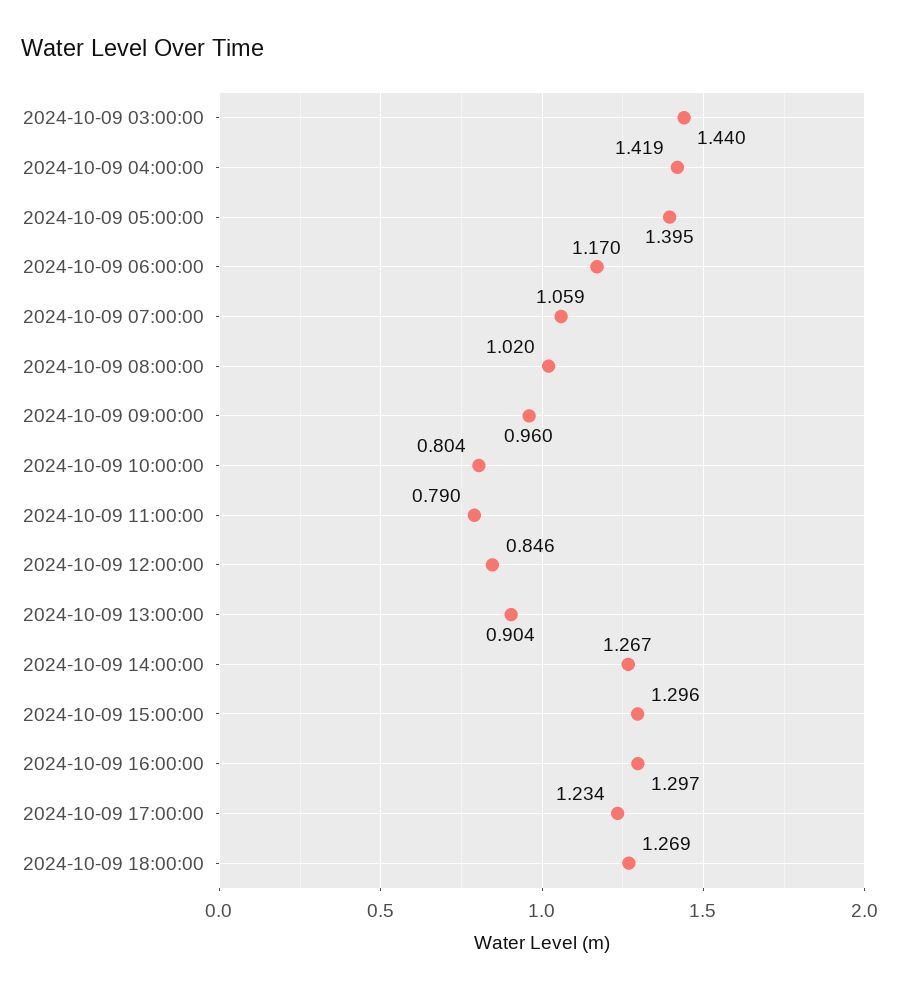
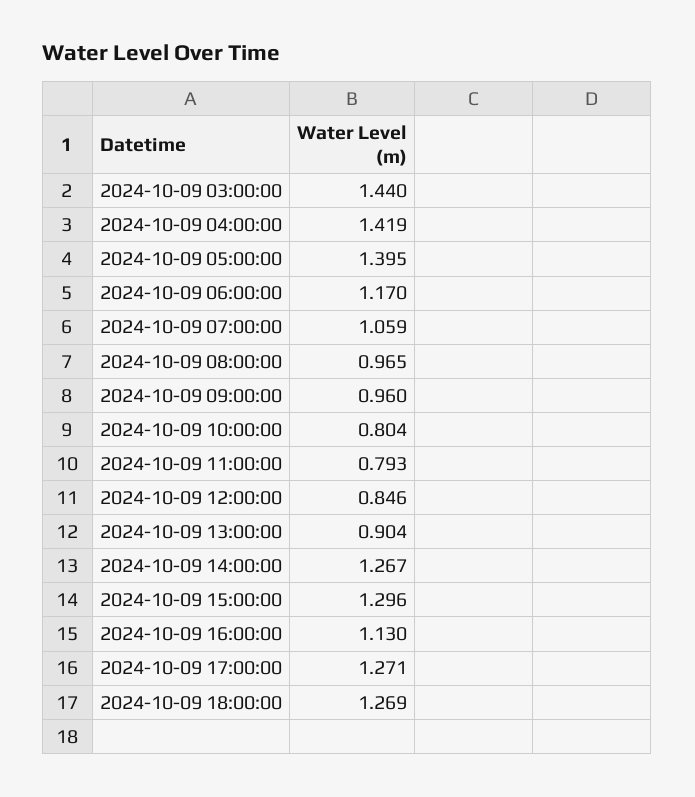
  {
    "2024-10-09 03:00:00": 1.44,
    "2024-10-09 04:00:00": 1.419,
    "2024-10-09 05:00:00": 1.395,
    "2024-10-09 06:00:00": 1.17,
    "2024-10-09 07:00:00": 1.059,
-   "2024-10-09 08:00:00": 1.02,
+   "2024-10-09 08:00:00": 0.965,
    "2024-10-09 09:00:00": 0.96,
    "2024-10-09 10:00:00": 0.804,
-   "2024-10-09 11:00:00": 0.79,
+   "2024-10-09 11:00:00": 0.793,
    "2024-10-09 12:00:00": 0.846,
    "2024-10-09 13:00:00": 0.904,
    "2024-10-09 14:00:00": 1.267,
    "2024-10-09 15:00:00": 1.296,
-   "2024-10-09 16:00:00": 1.297,
+   "2024-10-09 16:00:00": 1.13,
-   "2024-10-09 17:00:00": 1.234,
+   "2024-10-09 17:00:00": 1.271,
    "2024-10-09 18:00:00": 1.269
  }

